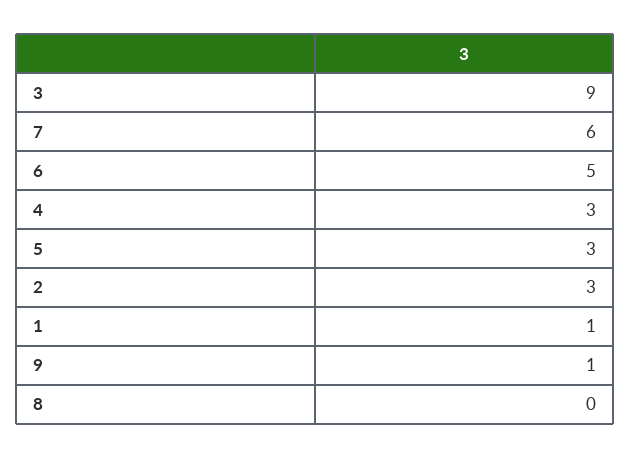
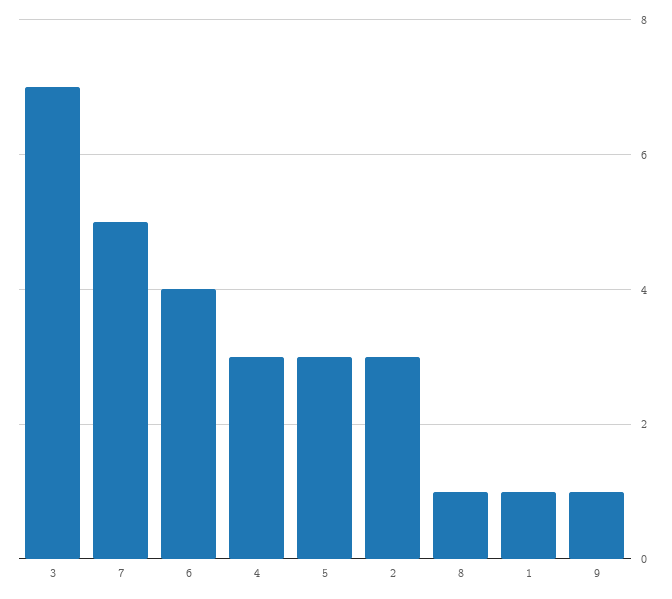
  {
-   "3": 9,
+   "3": 7,
-   "7": 6,
+   "7": 5,
-   "6": 5,
+   "6": 4,
    "4": 3,
    "5": 3,
    "2": 3,
    "1": 1,
    "9": 1,
-   "8": 0
+   "8": 1
  }

